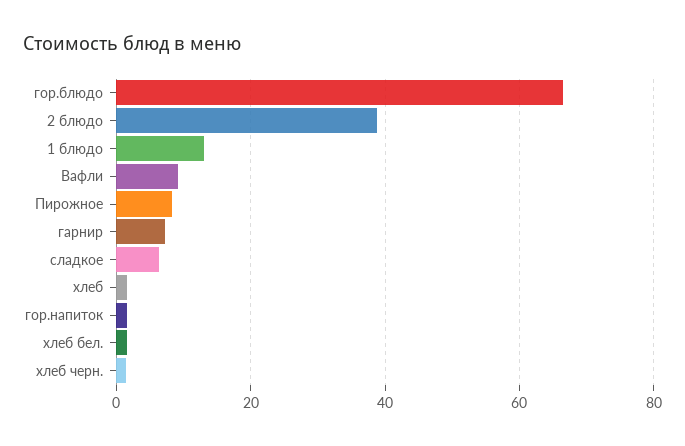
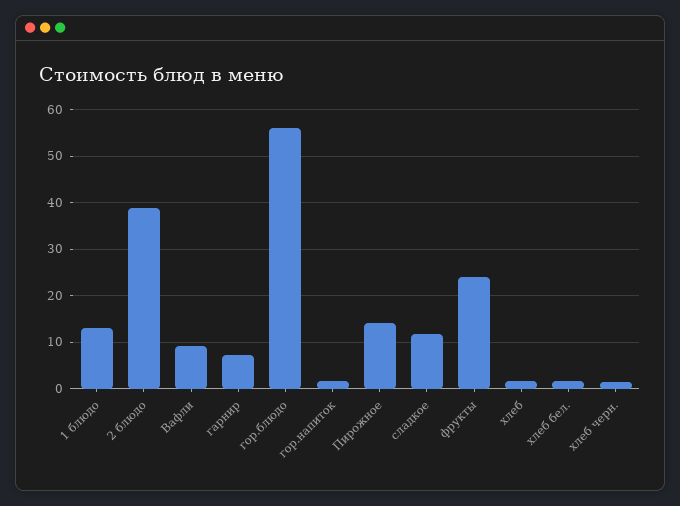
  {
-   "гор.блюдо": 66,
+   "гор.блюдо": 56,
    "2 блюдо": 38,
    "1 блюдо": 14,
    "Вафли": 10,
-   "Пирожное": 8,
+   "Пирожное": 14,
    "гарнир": 8,
-   "сладкое": 6,
+   "сладкое": 12,
    "хлеб": 2,
    "гор.напиток": 2,
    "хлеб бел.": 2,
-   "хлеб черн.": 2
+   "хлеб черн.": 2,
+   "фрукты": 24
  }

